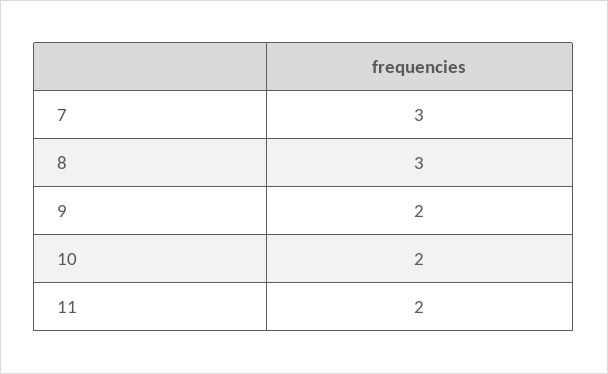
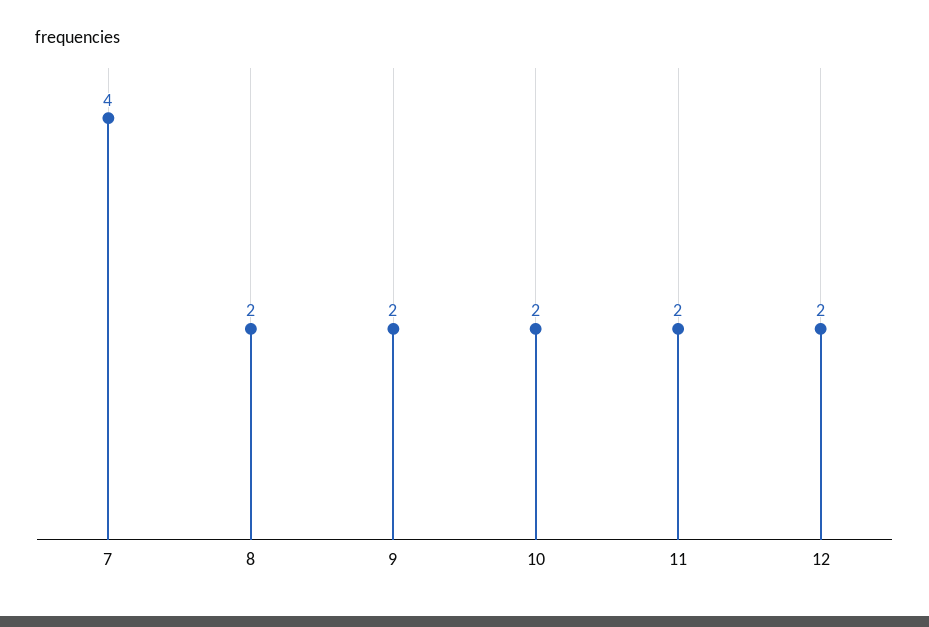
  {
-   "7": 3,
+   "7": 4,
-   "8": 3,
+   "8": 2,
    "9": 2,
    "10": 2,
-   "11": 2
+   "11": 2,
+   "12": 2
  }

